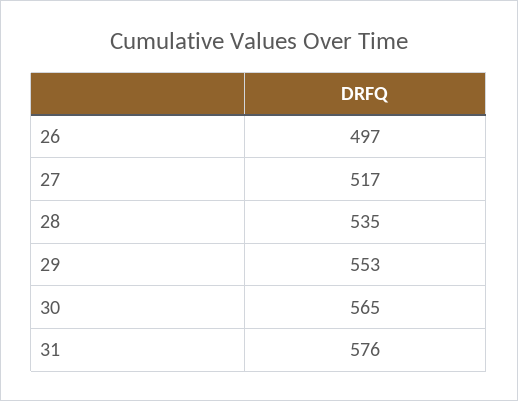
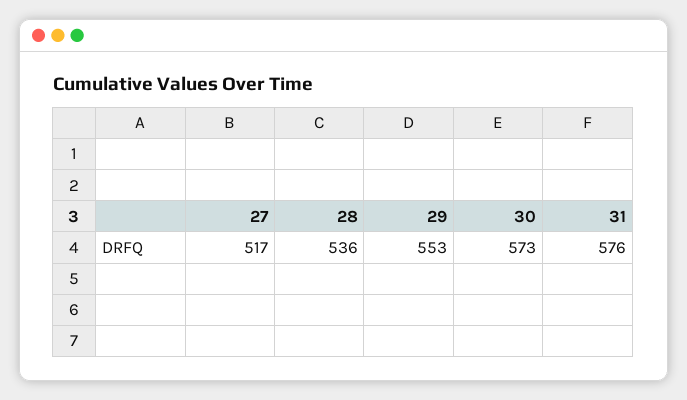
  {
-   "26": 497,
    "27": 517,
-   "28": 535,
+   "28": 536,
    "29": 553,
-   "30": 565,
+   "30": 573,
    "31": 576
  }

